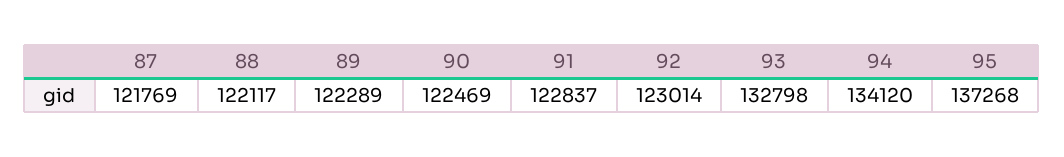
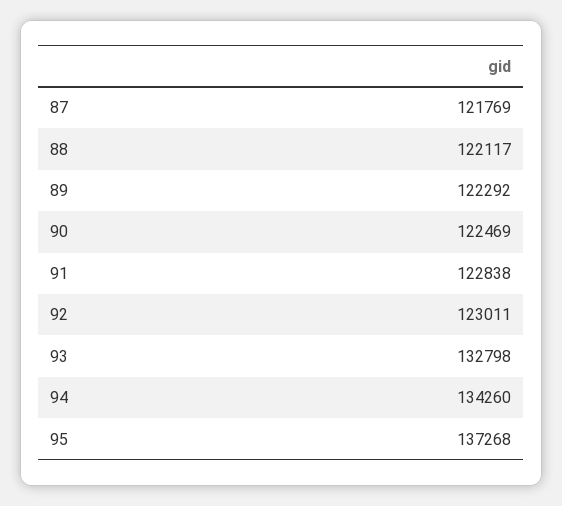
  {
    "87": 121769,
    "88": 122117,
-   "89": 122289,
+   "89": 122292,
    "90": 122469,
-   "91": 122837,
+   "91": 122838,
-   "92": 123014,
+   "92": 123011,
    "93": 132798,
-   "94": 134120,
+   "94": 134260,
    "95": 137268
  }

